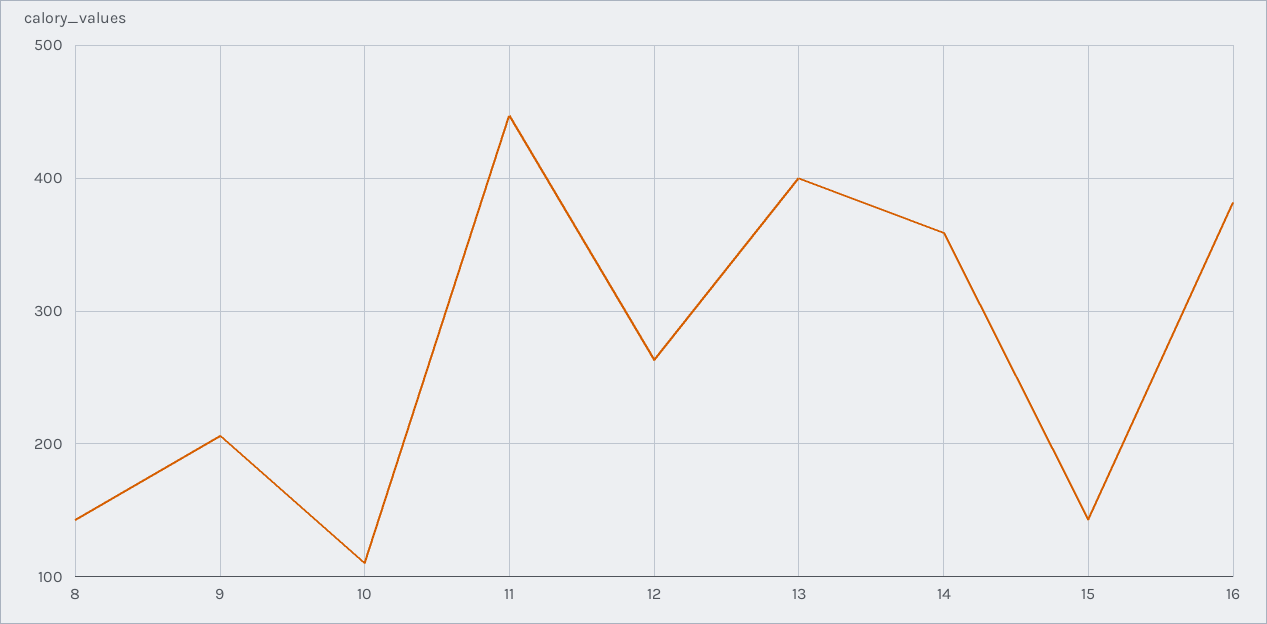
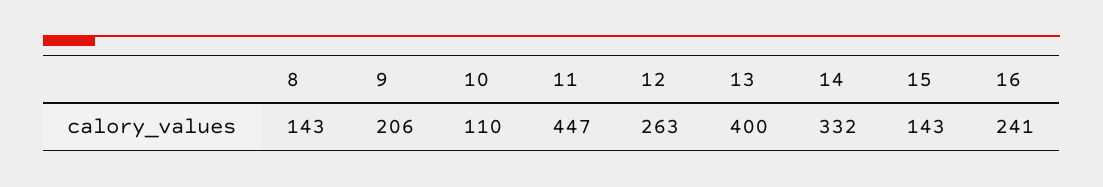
  {
    "8": 143,
    "9": 206,
    "10": 110,
    "11": 447,
    "12": 263,
    "13": 400,
-   "14": 360,
+   "14": 332,
    "15": 143,
-   "16": 380
+   "16": 241
  }

